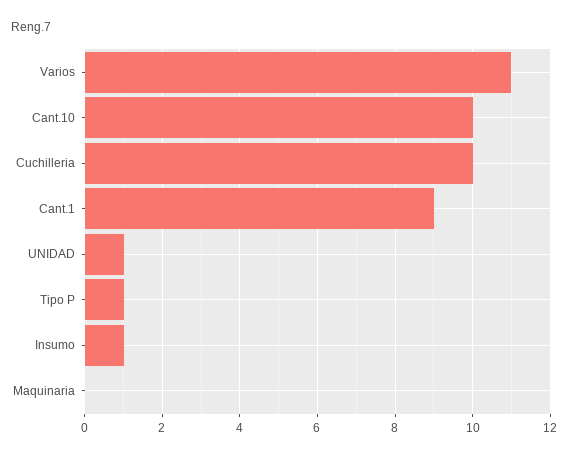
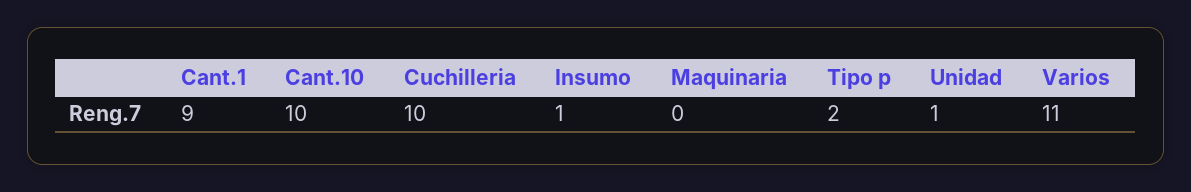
  {
    "Varios": 11,
    "Cant.10": 10,
    "Cuchilleria": 10,
    "Cant.1": 9,
    "UNIDAD": 1,
-   "Tipo P": 1,
+   "Tipo P": 2,
    "Insumo": 1,
    "Maquinaria": 0
  }

